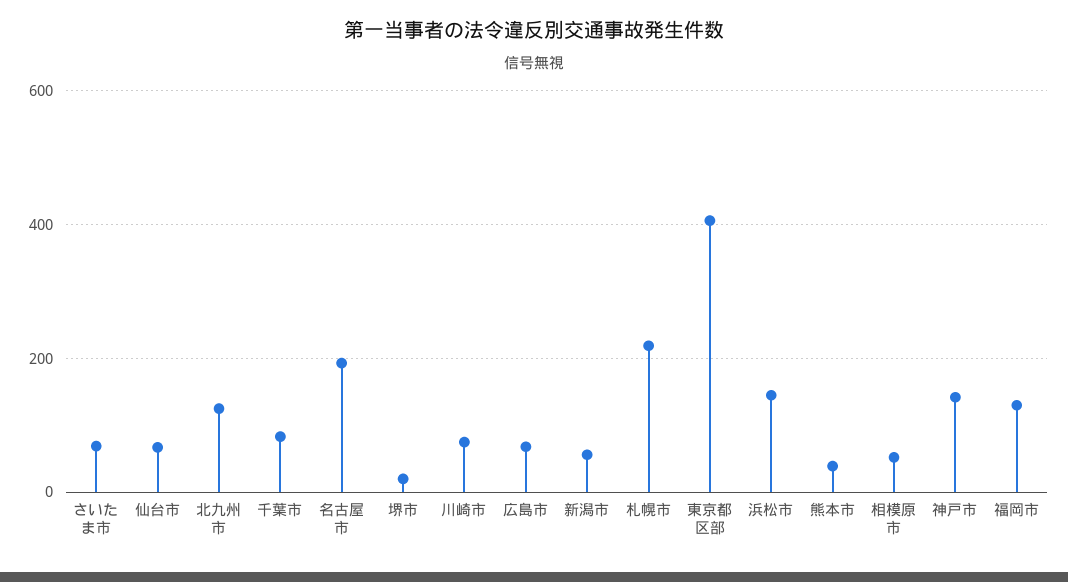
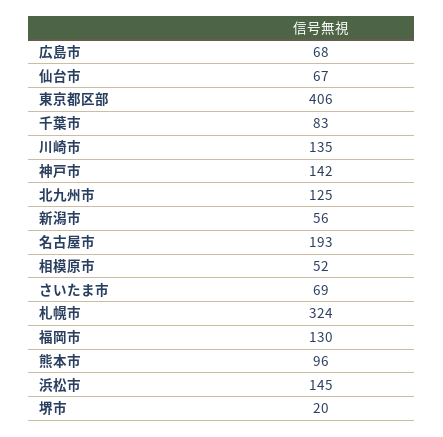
  {
    "さいたま市": 69,
    "仙台市": 67,
    "北九州市": 125,
    "千葉市": 83,
    "名古屋市": 193,
    "堺市": 20,
-   "川崎市": 80,
+   "川崎市": 135,
    "広島市": 68,
    "新潟市": 56,
-   "札幌市": 220,
+   "札幌市": 324,
    "東京都区部": 406,
    "浜松市": 145,
-   "熊本市": 40,
+   "熊本市": 96,
    "相模原市": 52,
    "神戸市": 142,
    "福岡市": 130
  }

